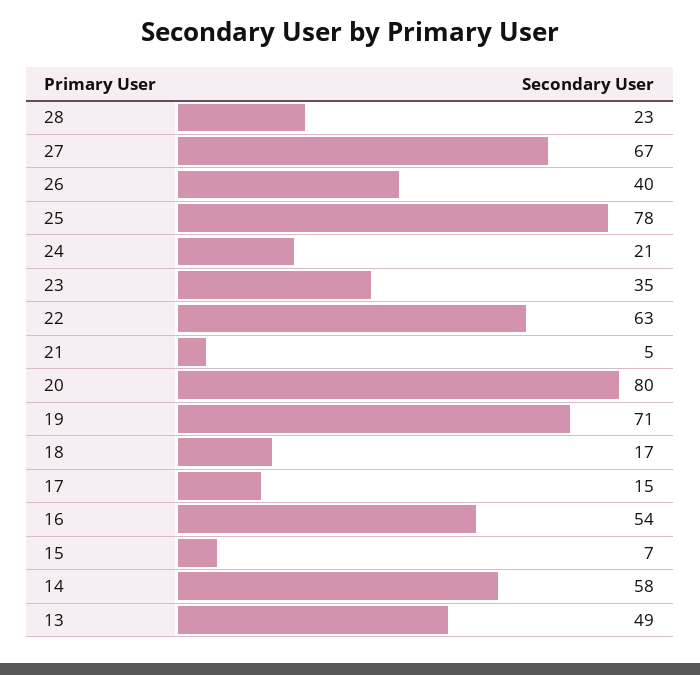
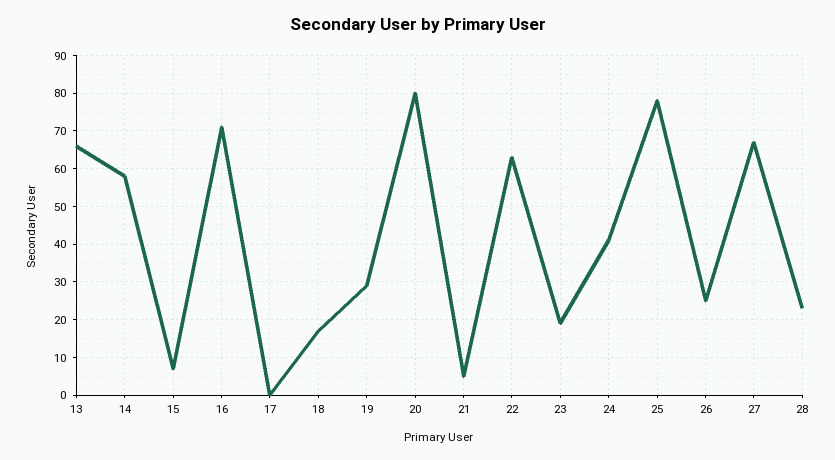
  {
    "28": 23,
    "27": 67,
-   "26": 40,
+   "26": 25,
    "25": 78,
-   "24": 21,
+   "24": 40,
-   "23": 35,
+   "23": 20,
    "22": 63,
    "21": 5,
    "20": 80,
-   "19": 71,
+   "19": 30,
    "18": 17,
-   "17": 15,
+   "17": 0,
-   "16": 54,
+   "16": 70,
    "15": 7,
    "14": 58,
-   "13": 49
+   "13": 65
  }

